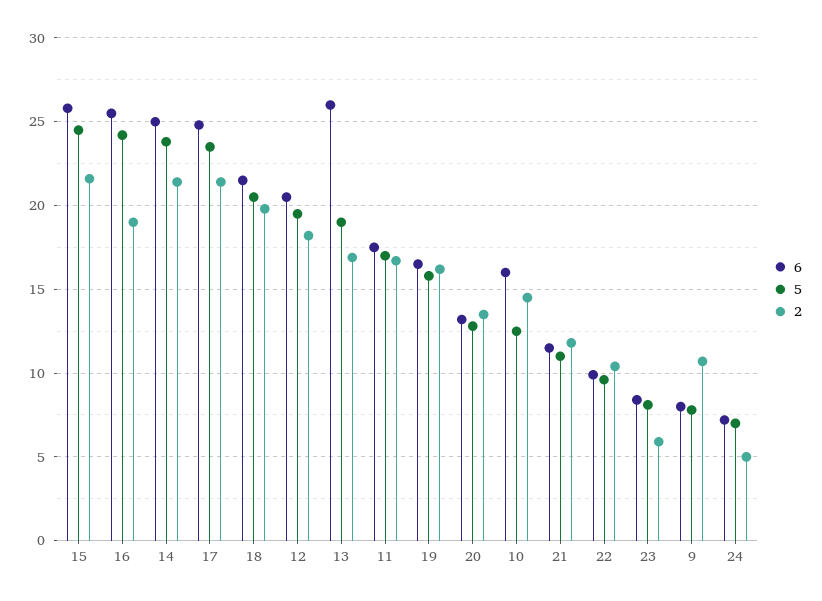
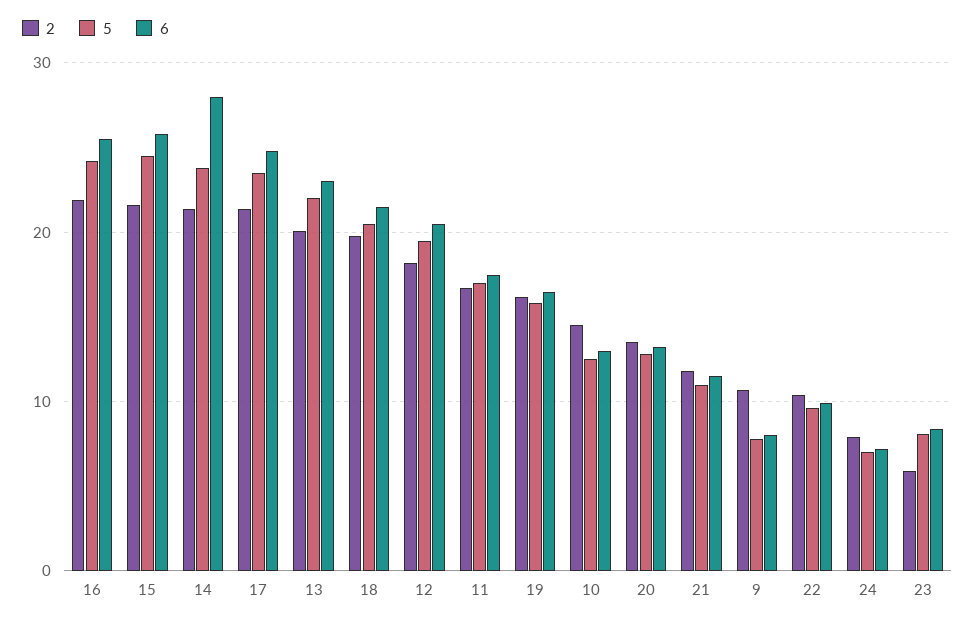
  {
    "6": {
      "15": 26,
      "16": 25.5,
-     "14": 25,
+     "14": 28,
      "17": 25,
      "18": 21.5,
      "12": 20.5,
-     "13": 26,
+     "13": 23,
      "11": 17.5,
      "19": 16.5,
      "20": 13,
-     "10": 16,
+     "10": 13,
      "21": 11.5,
      "22": 10,
      "23": 8.5,
      "9": 8,
      "24": 7
    },
    "5": {
      "15": 24.5,
      "16": 24,
      "14": 24,
      "17": 23.5,
      "18": 20.5,
      "12": 19.5,
-     "13": 19,
+     "13": 22,
      "11": 17,
      "19": 16,
      "20": 13,
      "10": 12.5,
      "21": 11,
      "22": 9.5,
      "23": 8,
      "9": 8,
      "24": 7
    },
    "2": {
      "15": 21.5,
-     "16": 19,
+     "16": 22,
      "14": 21.5,
      "17": 21.5,
      "18": 20,
      "12": 18,
-     "13": 17,
+     "13": 20,
      "11": 16.5,
      "19": 16,
      "20": 13.5,
      "10": 14.5,
      "21": 12,
      "22": 10.5,
      "23": 6,
      "9": 10.5,
-     "24": 5
+     "24": 8
    }
  }

